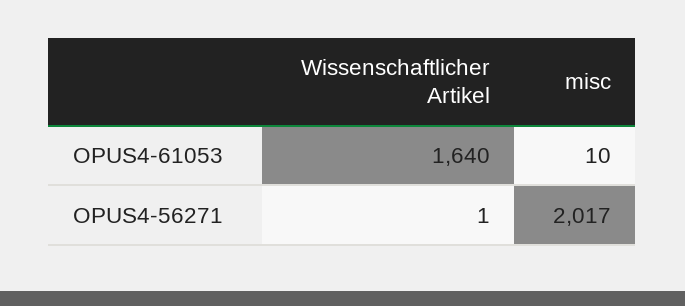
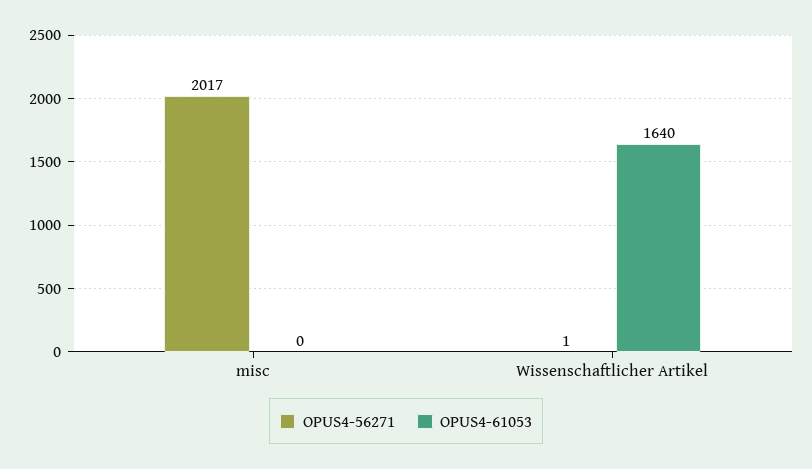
  {
    "OPUS4-61053": {
      "Wissenschaftlicher Artikel": 1640,
-     "misc": 10
+     "misc": 0
    },
    "OPUS4-56271": {
      "Wissenschaftlicher Artikel": 1,
      "misc": 2017
    }
  }

